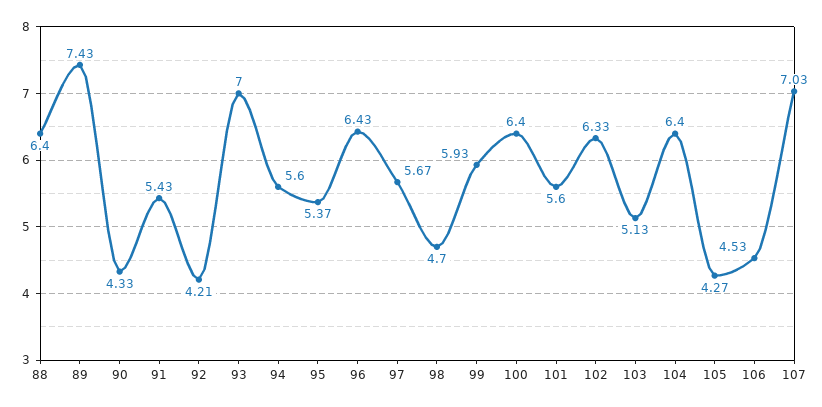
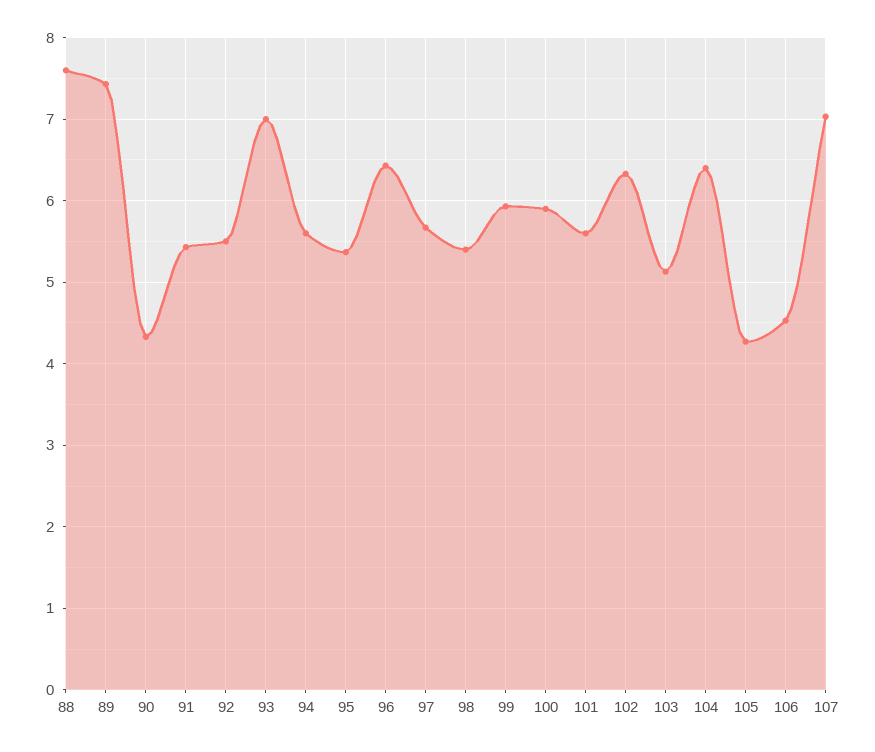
  {
-   "88": 6.4,
+   "88": 7.6,
    "89": 7.43,
    "90": 4.33,
    "91": 5.43,
-   "92": 4.21,
+   "92": 5.5,
    "93": 7,
    "94": 5.6,
    "95": 5.37,
    "96": 6.43,
    "97": 5.67,
-   "98": 4.7,
+   "98": 5.4,
    "99": 5.93,
-   "100": 6.4,
+   "100": 5.9,
    "101": 5.6,
    "102": 6.33,
    "103": 5.13,
    "104": 6.4,
    "105": 4.27,
    "106": 4.53,
    "107": 7.03
  }

